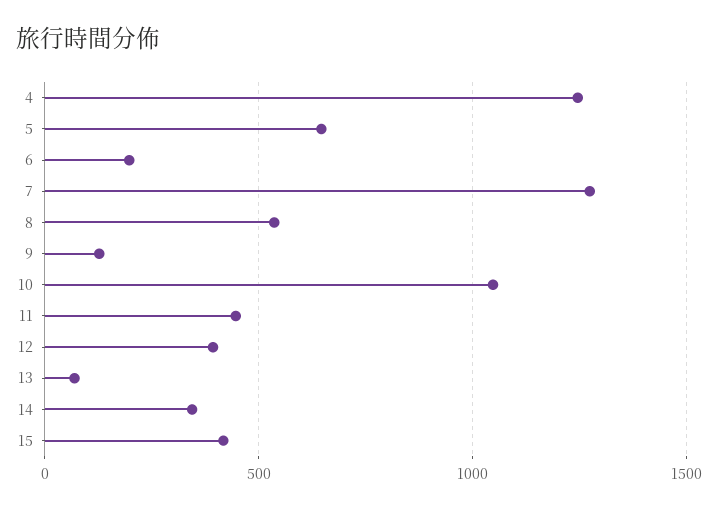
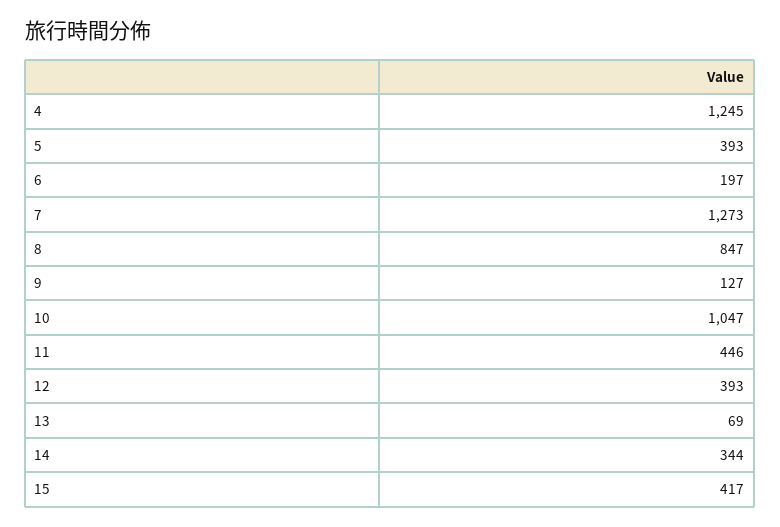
  {
    "4": 1245,
-   "5": 650,
+   "5": 393,
    "6": 197,
    "7": 1273,
-   "8": 550,
+   "8": 847,
    "9": 127,
    "10": 1047,
    "11": 446,
    "12": 393,
    "13": 69,
    "14": 344,
    "15": 417
  }

